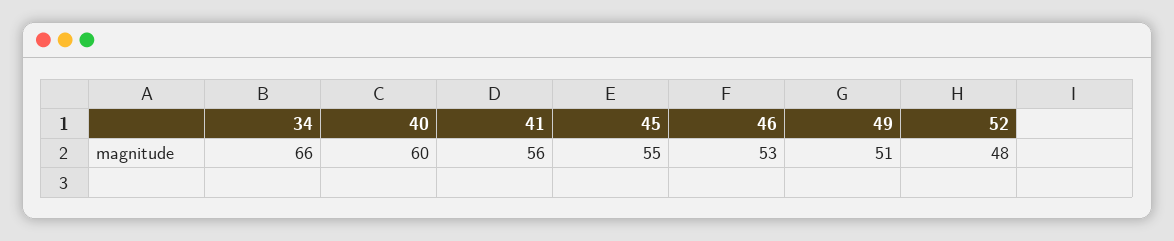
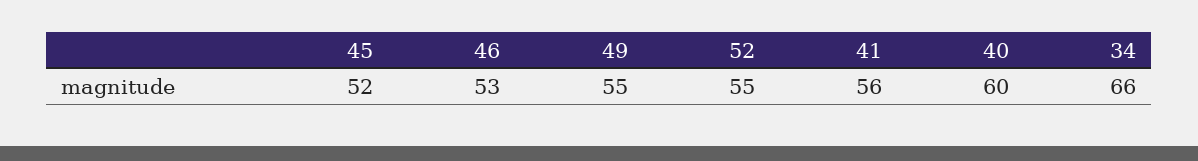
  {
    "34": 66,
    "40": 60,
    "41": 56,
-   "45": 55,
+   "45": 52,
    "46": 53,
-   "49": 51,
+   "49": 55,
-   "52": 48
+   "52": 55
  }

